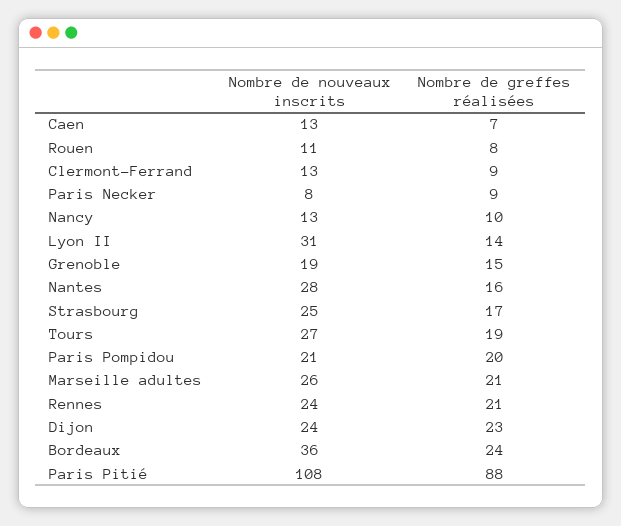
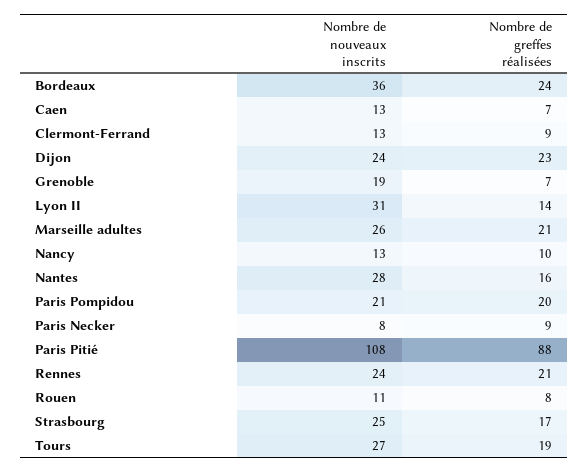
  {
    "Nombre de nouveaux inscrits": {
      "Caen": 13,
      "Rouen": 11,
      "Clermont-Ferrand": 13,
      "Paris Necker": 8,
      "Nancy": 13,
      "Lyon II": 31,
      "Grenoble": 19,
      "Nantes": 28,
      "Strasbourg": 25,
      "Tours": 27,
      "Paris Pompidou": 21,
      "Marseille adultes": 26,
      "Rennes": 24,
      "Dijon": 24,
      "Bordeaux": 36,
      "Paris Pitié": 108
    },
    "Nombre de greffes réalisées": {
      "Caen": 7,
      "Rouen": 8,
      "Clermont-Ferrand": 9,
      "Paris Necker": 9,
      "Nancy": 10,
      "Lyon II": 14,
-     "Grenoble": 15,
+     "Grenoble": 7,
      "Nantes": 16,
      "Strasbourg": 17,
      "Tours": 19,
      "Paris Pompidou": 20,
      "Marseille adultes": 21,
      "Rennes": 21,
      "Dijon": 23,
      "Bordeaux": 24,
      "Paris Pitié": 88
    }
  }

